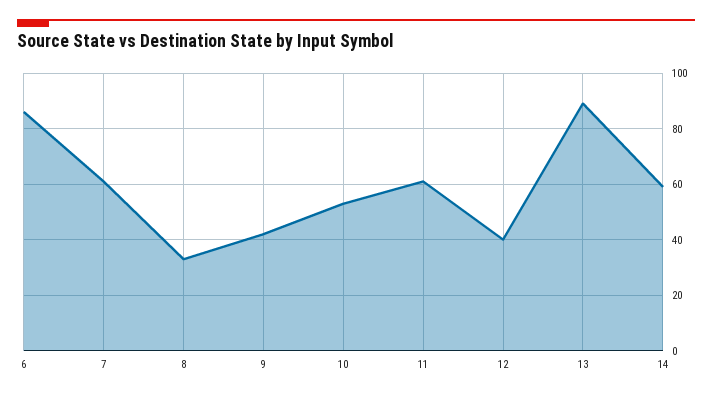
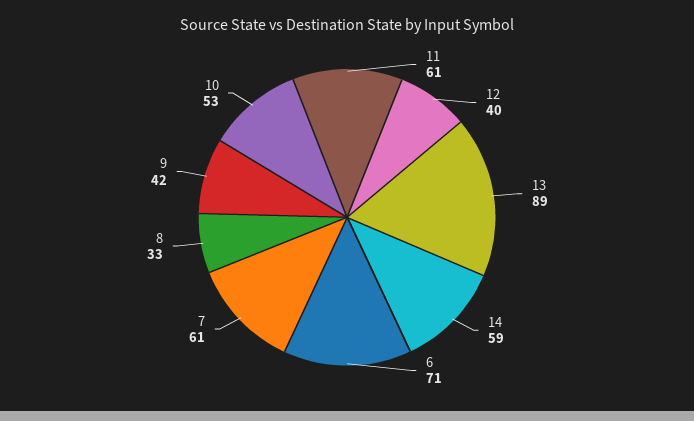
  {
-   "6": 85,
+   "6": 71,
    "7": 61,
    "8": 33,
    "9": 42,
    "10": 53,
    "11": 61,
    "12": 40,
    "13": 89,
    "14": 59
  }

